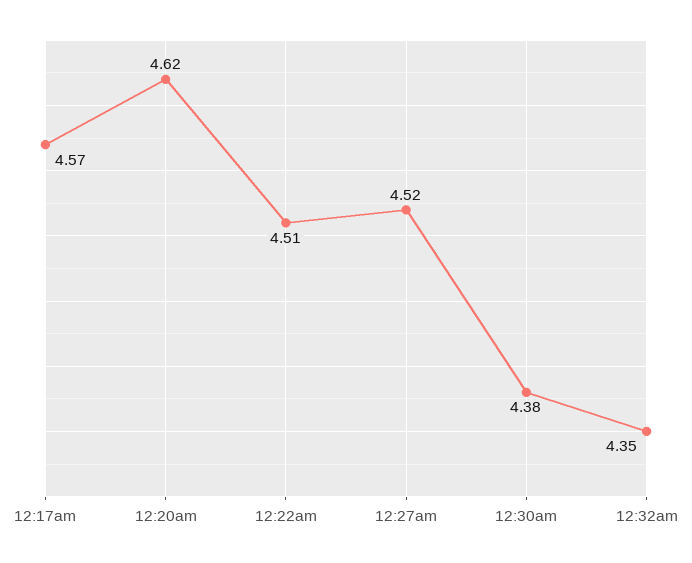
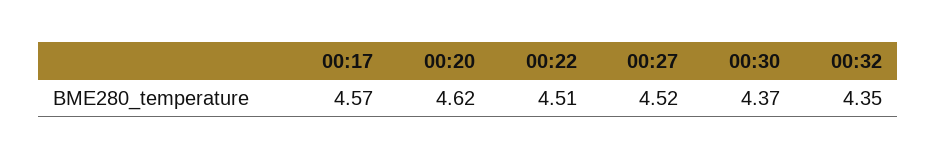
  {
    "12:17am": 4.57,
    "12:20am": 4.62,
    "12:22am": 4.51,
    "12:27am": 4.52,
-   "12:30am": 4.38,
+   "12:30am": 4.37,
    "12:32am": 4.35
  }

